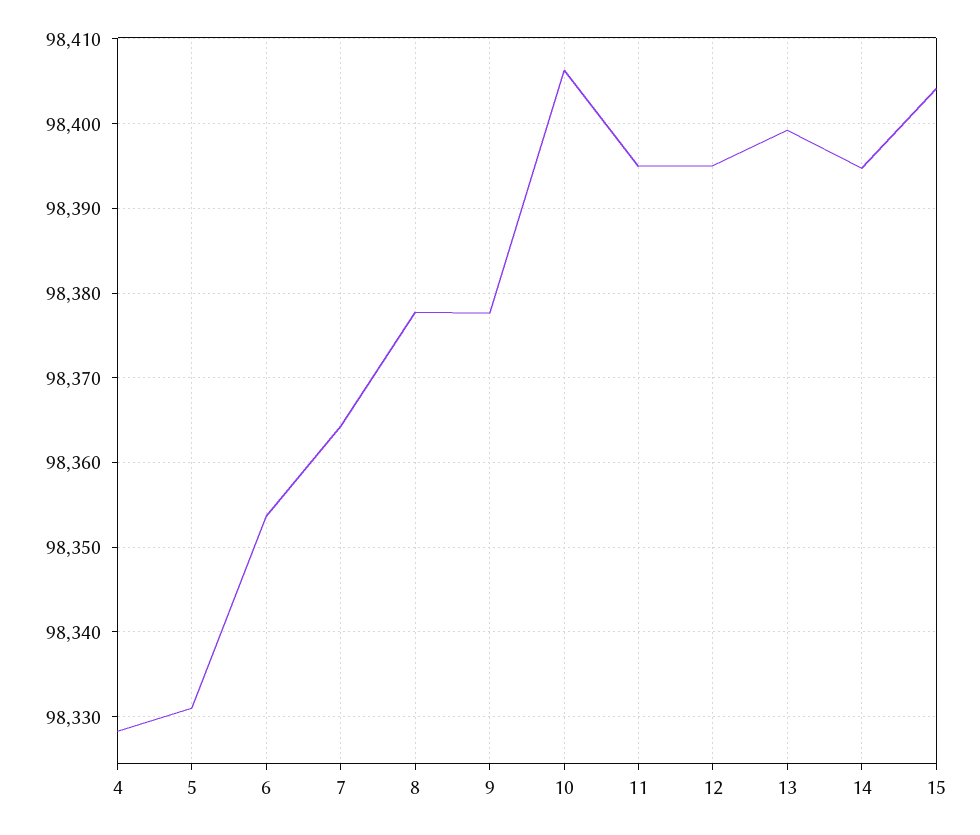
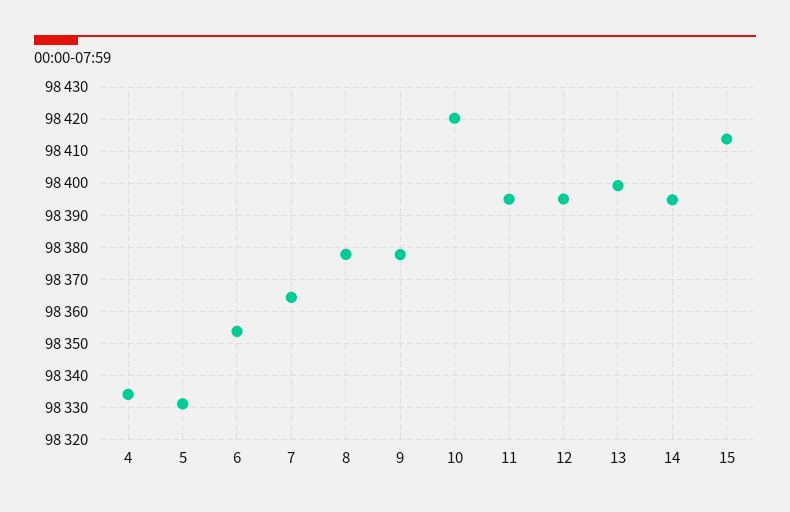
  {
-   "4": 98328,
+   "4": 98334,
    "5": 98331,
    "6": 98354,
    "7": 98364,
    "8": 98378,
    "9": 98378,
-   "10": 98406,
+   "10": 98420,
    "11": 98395,
    "12": 98395,
    "13": 98399,
    "14": 98395,
-   "15": 98404
+   "15": 98414
  }

